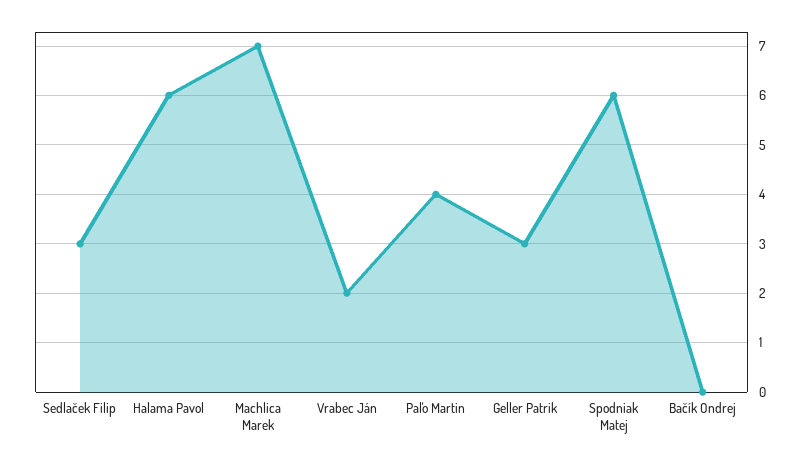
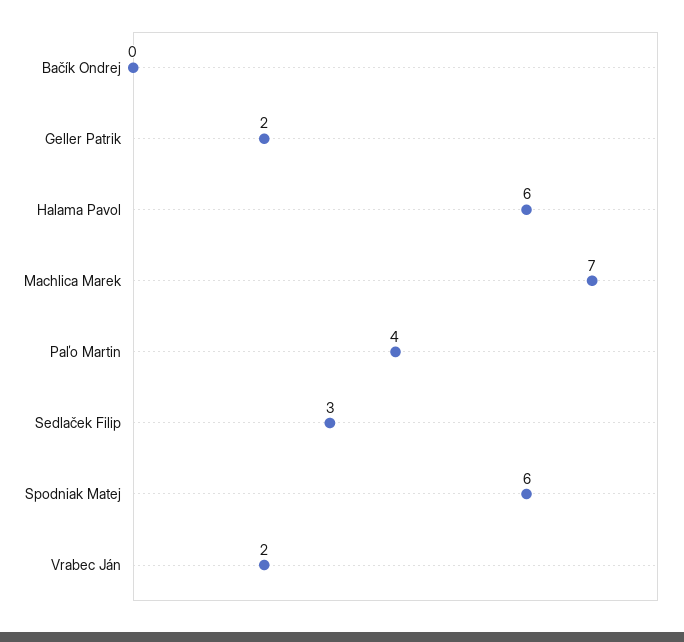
  {
    "Sedlaček Filip": 3,
    "Halama Pavol": 6,
    "Machlica Marek": 7,
    "Vrabec Ján": 2,
    "Paľo Martin": 4,
-   "Geller Patrik": 3,
+   "Geller Patrik": 2,
    "Spodniak Matej": 6,
    "Bačík Ondrej": 0
  }

